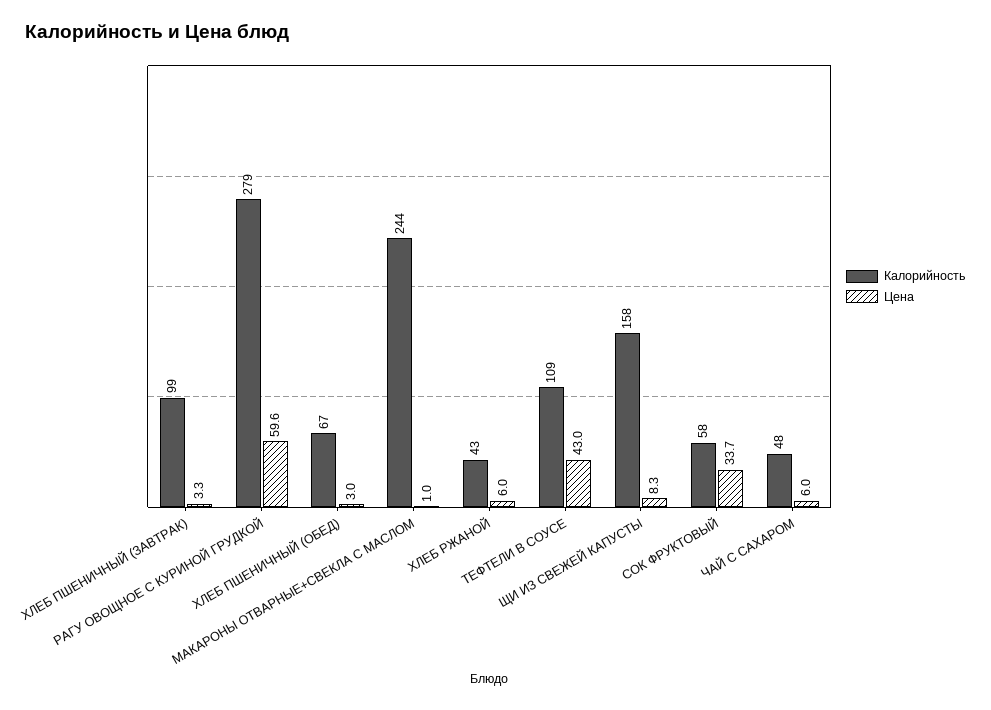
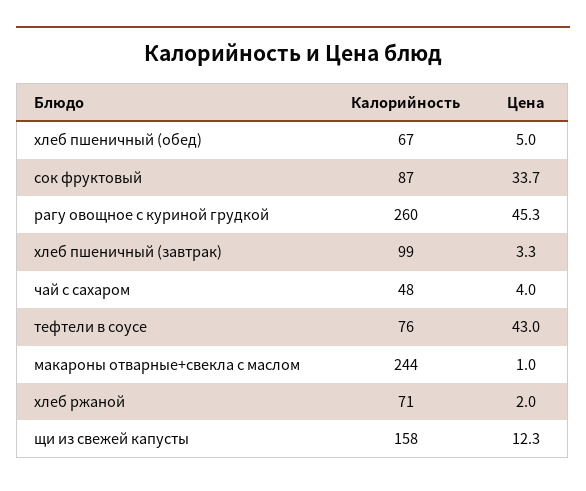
  {
    "Калорийность": {
      "ХЛЕБ ПШЕНИЧНЫЙ (ЗАВТРАК)": 99,
-     "РАГУ ОВОЩНОЕ С КУРИНОЙ ГРУДКОЙ": 279,
+     "РАГУ ОВОЩНОЕ С КУРИНОЙ ГРУДКОЙ": 260,
      "ХЛЕБ ПШЕНИЧНЫЙ (ОБЕД)": 67,
      "МАКАРОНЫ ОТВАРНЫЕ+СВЕКЛА С МАСЛОМ": 244,
-     "ХЛЕБ РЖАНОЙ": 43,
+     "ХЛЕБ РЖАНОЙ": 71,
-     "ТЕФТЕЛИ В СОУСЕ": 109,
+     "ТЕФТЕЛИ В СОУСЕ": 76,
      "ЩИ ИЗ СВЕЖЕЙ КАПУСТЫ": 158,
-     "СОК ФРУКТОВЫЙ": 58,
+     "СОК ФРУКТОВЫЙ": 87,
      "ЧАЙ С САХАРОМ": 48
    },
    "Цена": {
      "ХЛЕБ ПШЕНИЧНЫЙ (ЗАВТРАК)": 3.3,
-     "РАГУ ОВОЩНОЕ С КУРИНОЙ ГРУДКОЙ": 59.6,
+     "РАГУ ОВОЩНОЕ С КУРИНОЙ ГРУДКОЙ": 45.3,
-     "ХЛЕБ ПШЕНИЧНЫЙ (ОБЕД)": 3,
+     "ХЛЕБ ПШЕНИЧНЫЙ (ОБЕД)": 5,
      "МАКАРОНЫ ОТВАРНЫЕ+СВЕКЛА С МАСЛОМ": 1,
-     "ХЛЕБ РЖАНОЙ": 6,
+     "ХЛЕБ РЖАНОЙ": 2,
      "ТЕФТЕЛИ В СОУСЕ": 43,
-     "ЩИ ИЗ СВЕЖЕЙ КАПУСТЫ": 8.3,
+     "ЩИ ИЗ СВЕЖЕЙ КАПУСТЫ": 12.3,
      "СОК ФРУКТОВЫЙ": 33.7,
-     "ЧАЙ С САХАРОМ": 6
+     "ЧАЙ С САХАРОМ": 4
    }
  }

